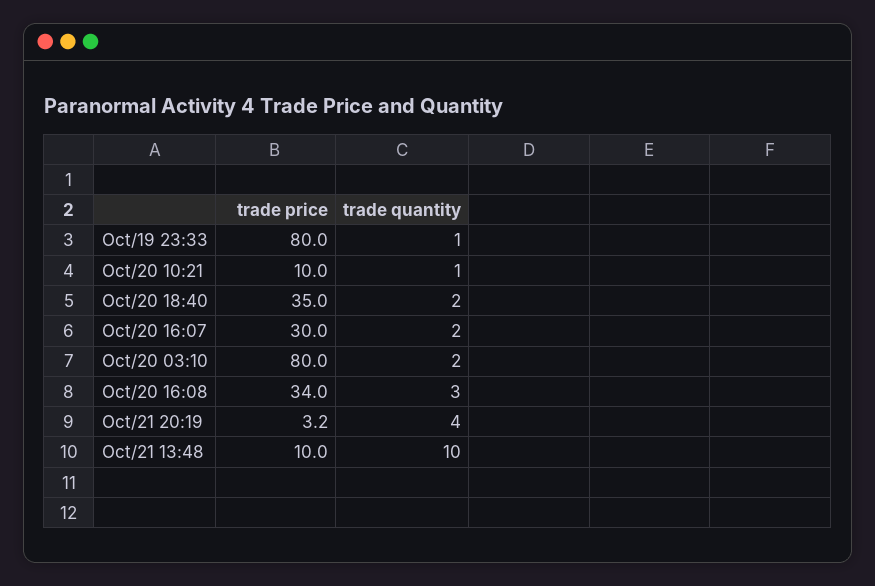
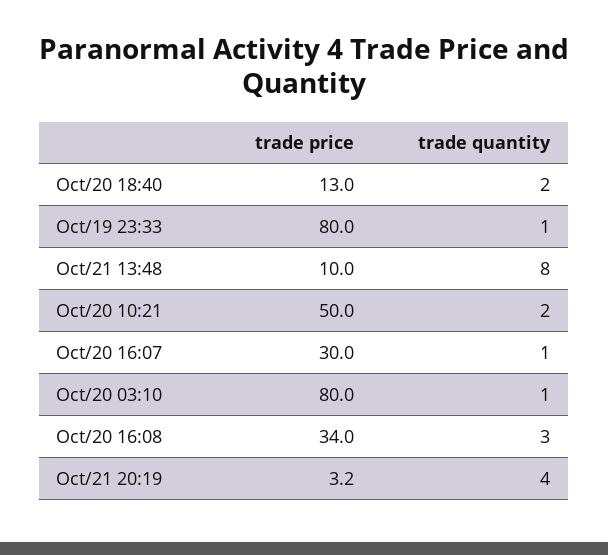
  {
    "trade price": {
      "Oct/19 23:33": 80,
-     "Oct/20 10:21": 10,
+     "Oct/20 10:21": 50,
-     "Oct/20 18:40": 35,
+     "Oct/20 18:40": 13,
      "Oct/20 16:07": 30,
      "Oct/20 03:10": 80,
      "Oct/20 16:08": 34,
      "Oct/21 20:19": 3.2,
      "Oct/21 13:48": 10
    },
    "trade quantity": {
      "Oct/19 23:33": 1,
-     "Oct/20 10:21": 1,
+     "Oct/20 10:21": 2,
      "Oct/20 18:40": 2,
-     "Oct/20 16:07": 2,
+     "Oct/20 16:07": 1,
-     "Oct/20 03:10": 2,
+     "Oct/20 03:10": 1,
      "Oct/20 16:08": 3,
      "Oct/21 20:19": 4,
-     "Oct/21 13:48": 10
+     "Oct/21 13:48": 8
    }
  }

